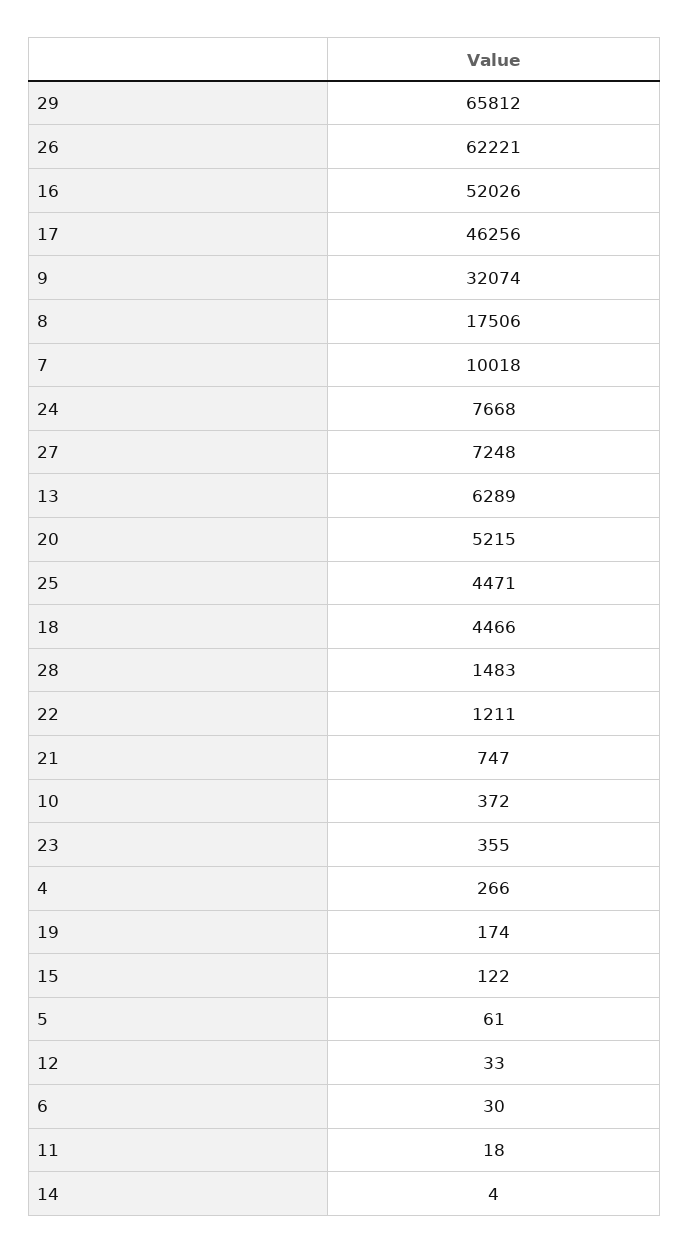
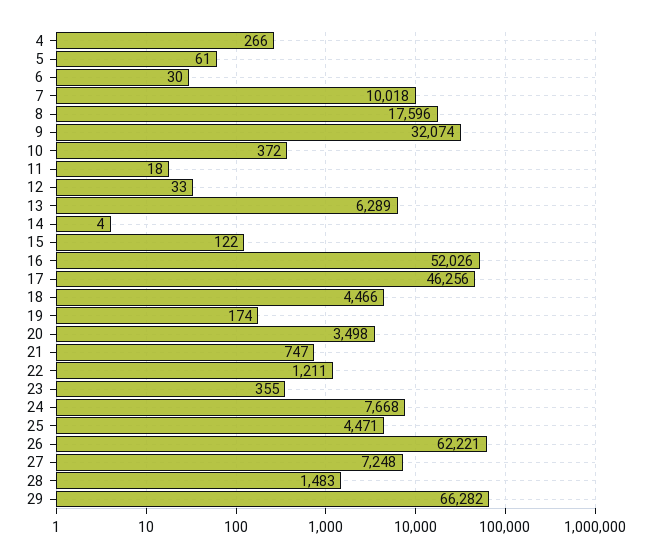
  {
-   "29": 65812,
+   "29": 66282,
    "26": 62221,
    "16": 52026,
    "17": 46256,
    "9": 32074,
-   "8": 17506,
+   "8": 17596,
    "7": 10018,
    "24": 7668,
    "27": 7248,
    "13": 6289,
-   "20": 5215,
+   "20": 3498,
    "25": 4471,
    "18": 4466,
    "28": 1483,
    "22": 1211,
    "21": 747,
    "10": 372,
    "23": 355,
    "4": 266,
    "19": 174,
    "15": 122,
    "5": 61,
    "12": 33,
    "6": 30,
    "11": 18,
    "14": 4
  }

